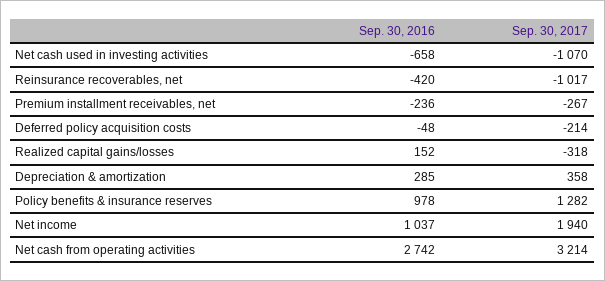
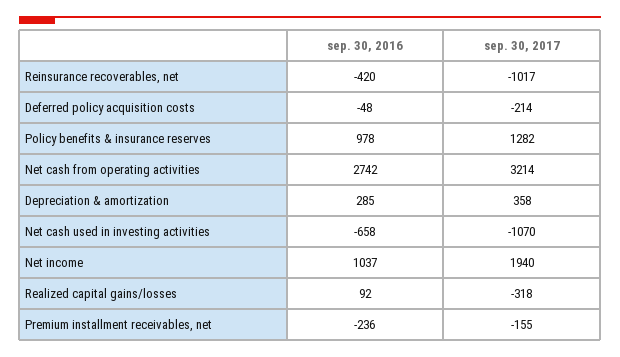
  {
    "Sep. 30, 2016": {
      "Net cash used in investing activities": -658,
      "Reinsurance recoverables, net": -420,
      "Premium installment receivables, net": -236,
      "Deferred policy acquisition costs": -48,
-     "Realized capital gains/losses": 152,
+     "Realized capital gains/losses": 92,
      "Depreciation & amortization": 285,
      "Policy benefits & insurance reserves": 978,
      "Net income": 1037,
      "Net cash from operating activities": 2742
    },
    "Sep. 30, 2017": {
      "Net cash used in investing activities": -1070,
      "Reinsurance recoverables, net": -1017,
-     "Premium installment receivables, net": -267,
+     "Premium installment receivables, net": -155,
      "Deferred policy acquisition costs": -214,
      "Realized capital gains/losses": -318,
      "Depreciation & amortization": 358,
      "Policy benefits & insurance reserves": 1282,
      "Net income": 1940,
      "Net cash from operating activities": 3214
    }
  }

